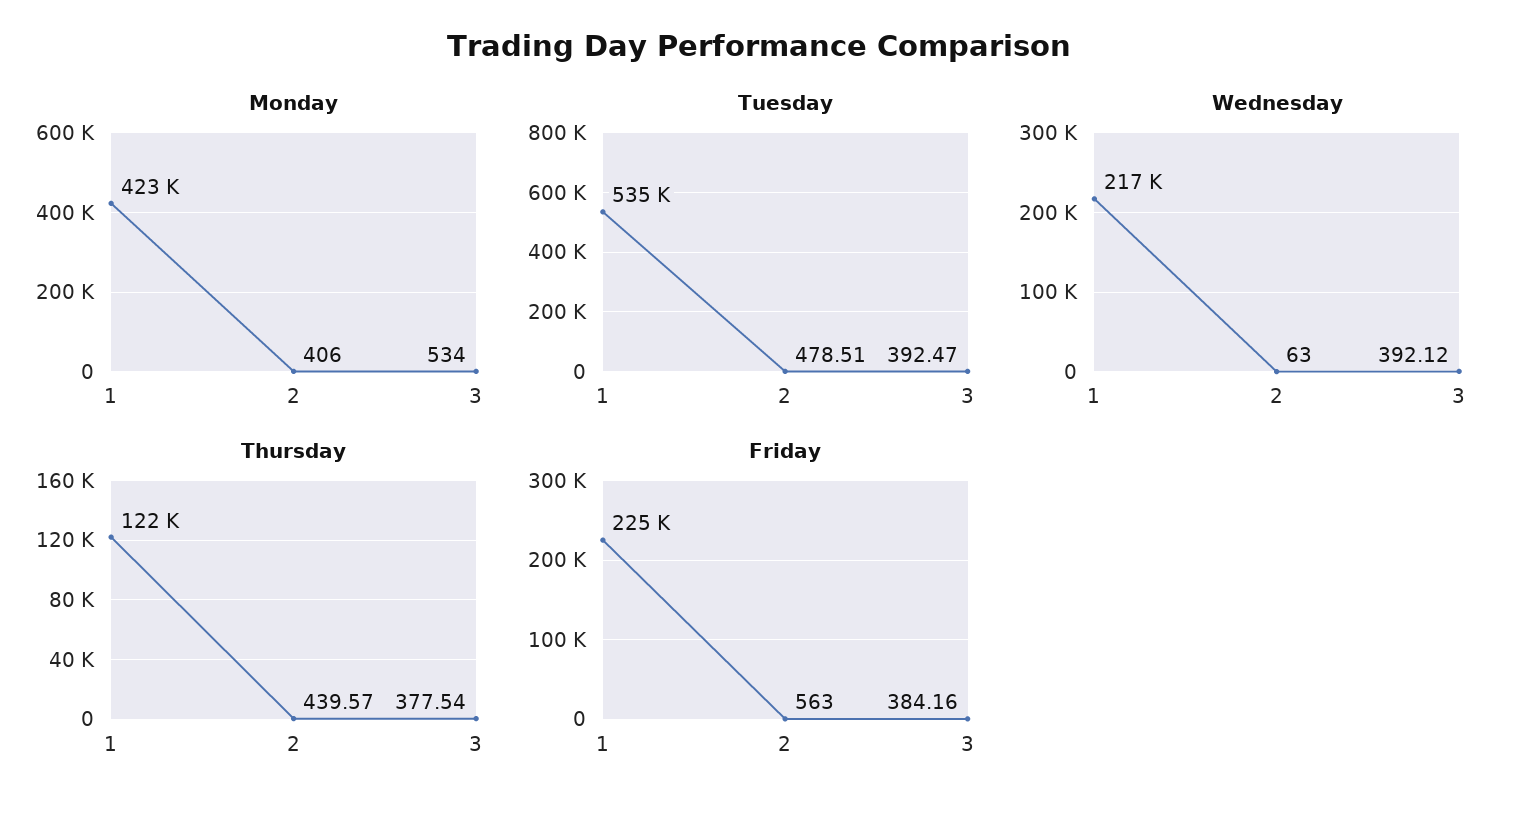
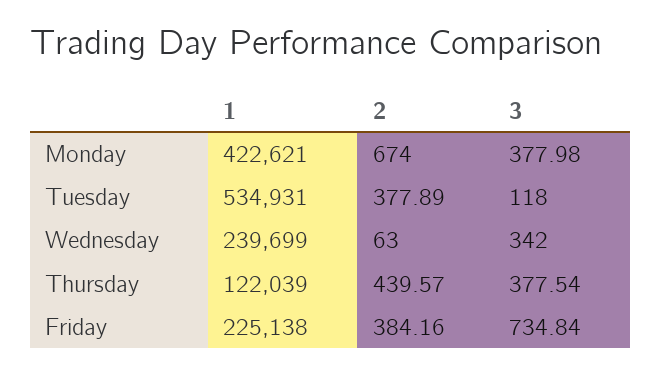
  {
    "Monday": {
      "1": 422621,
-     "2": 406,
+     "2": 674,
-     "3": 534
+     "3": 377.98
    },
    "Tuesday": {
      "1": 534931,
-     "2": 478.51,
+     "2": 377.89,
-     "3": 392.47
+     "3": 118
    },
    "Wednesday": {
-     "1": 217000,
+     "1": 239699,
      "2": 63,
-     "3": 392.12
+     "3": 342
    },
    "Thursday": {
      "1": 122039,
      "2": 439.57,
      "3": 377.54
    },
    "Friday": {
      "1": 225138,
-     "2": 563,
+     "2": 384.16,
-     "3": 384.16
+     "3": 734.84
    }
  }

